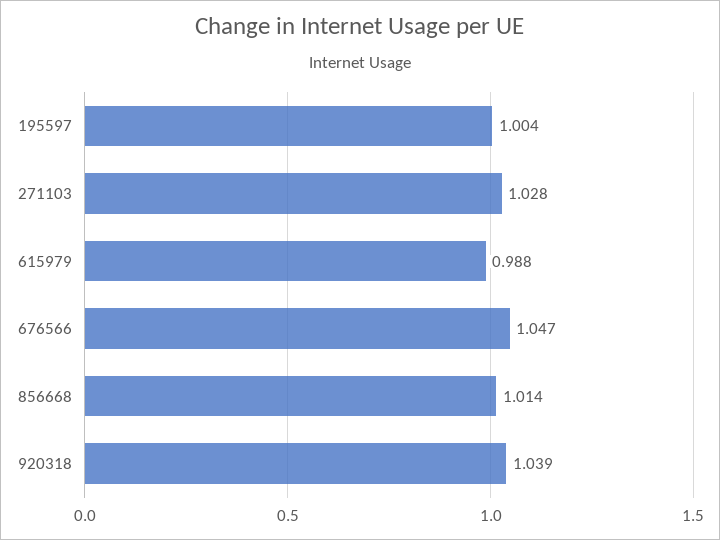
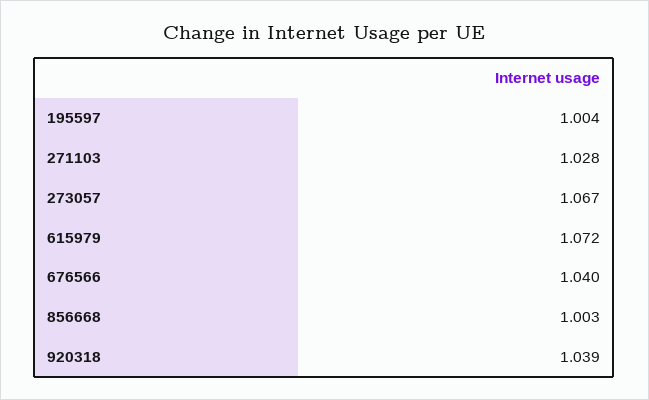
  {
    "195597": 1.004,
    "271103": 1.028,
-   "615979": 0.988,
+   "615979": 1.072,
-   "676566": 1.047,
+   "676566": 1.04,
-   "856668": 1.014,
+   "856668": 1.003,
-   "920318": 1.039
+   "920318": 1.039,
+   "273057": 1.067
  }

